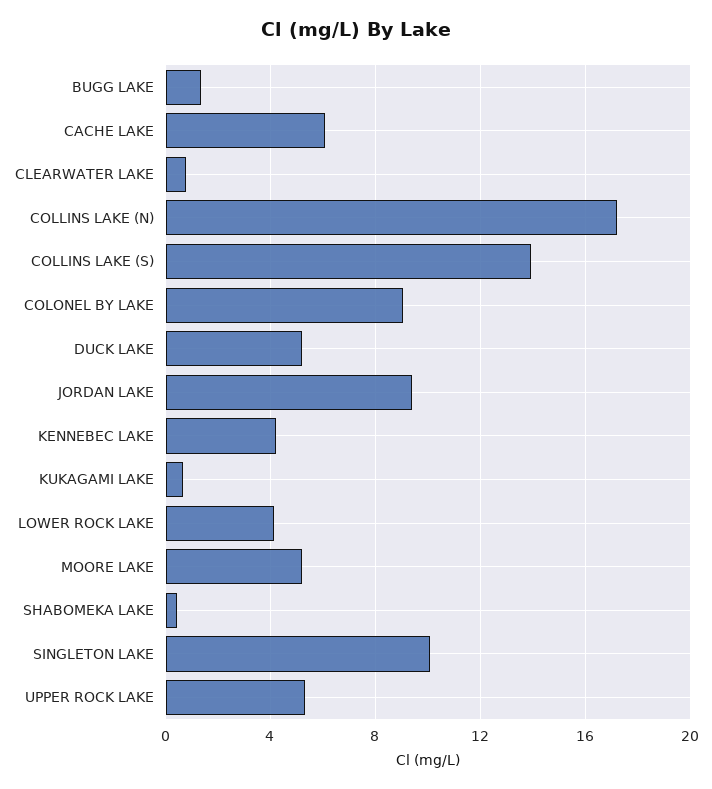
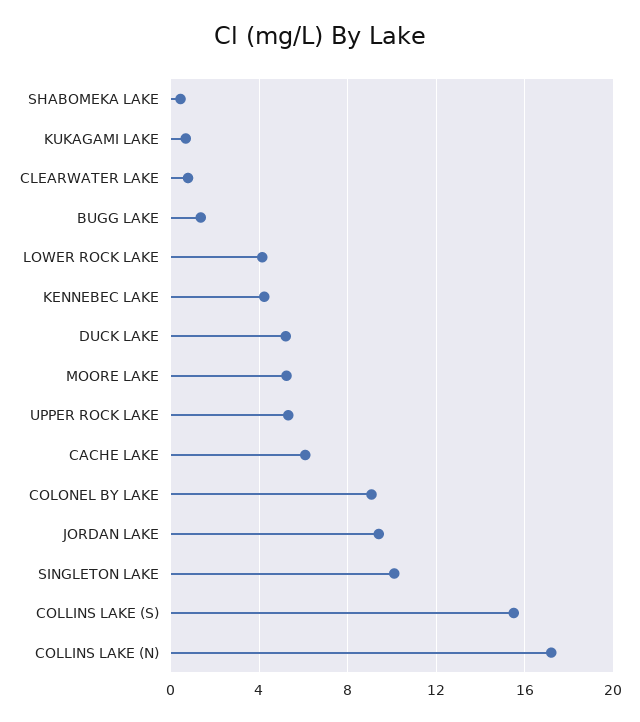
  {
    "BUGG LAKE": 1.5,
    "CACHE LAKE": 6,
    "CLEARWATER LAKE": 1,
    "COLLINS LAKE (N)": 17,
-   "COLLINS LAKE (S)": 14,
+   "COLLINS LAKE (S)": 15.5,
    "COLONEL BY LAKE": 9,
    "DUCK LAKE": 5,
    "JORDAN LAKE": 9.5,
    "KENNEBEC LAKE": 4,
    "KUKAGAMI LAKE": 0.5,
    "LOWER ROCK LAKE": 4,
    "MOORE LAKE": 5,
    "SHABOMEKA LAKE": 0.5,
    "SINGLETON LAKE": 10,
    "UPPER ROCK LAKE": 5.5
  }

